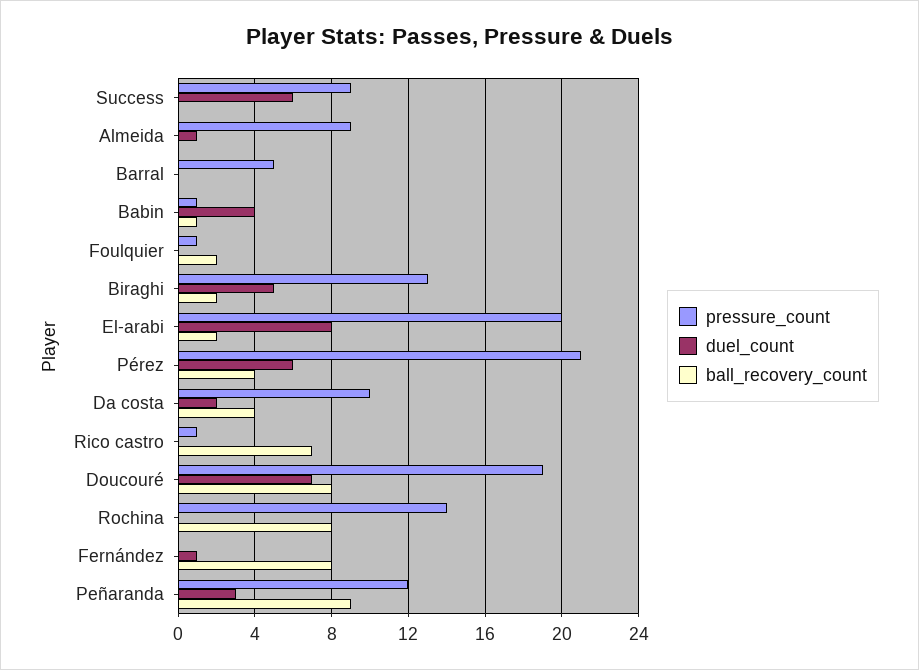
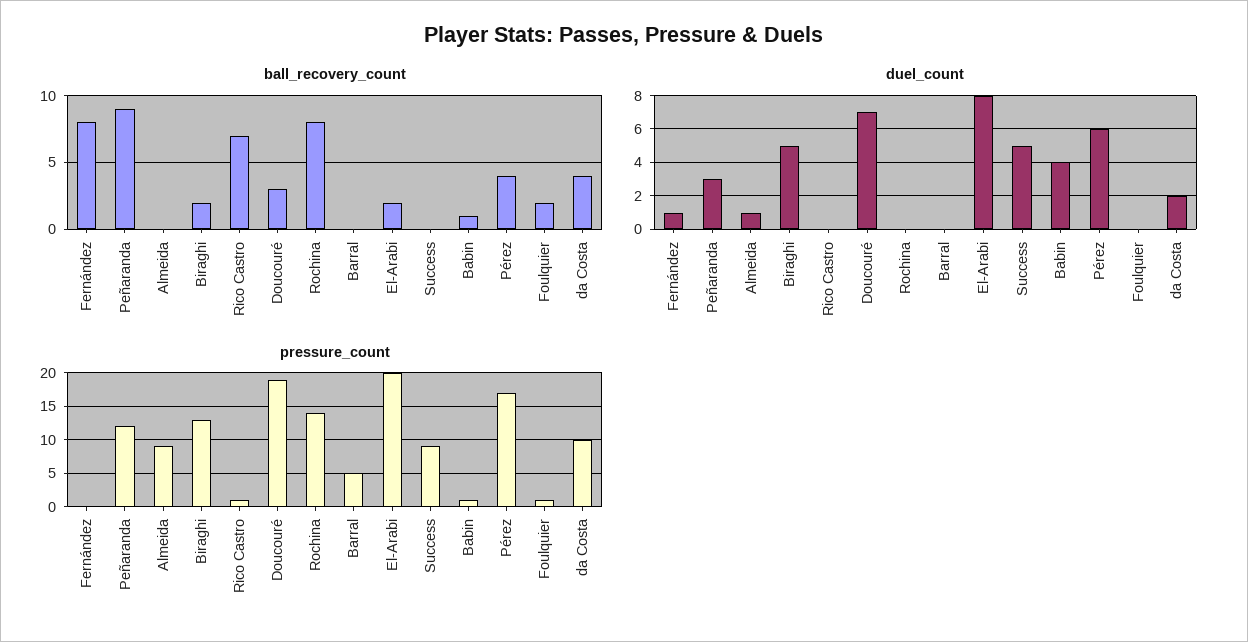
  {
    "pressure_count": {
      "Success": 9,
      "Almeida": 9,
      "Barral": 5,
      "Babin": 1,
      "Foulquier": 1,
      "Biraghi": 13,
      "El-arabi": 20,
-     "Pérez": 21,
+     "Pérez": 17,
      "Da costa": 10,
      "Rico castro": 1,
      "Doucouré": 19,
      "Rochina": 14,
      "Fernández": 0,
      "Peñaranda": 12
    },
    "duel_count": {
-     "Success": 6,
+     "Success": 5,
      "Almeida": 1,
      "Barral": 0,
      "Babin": 4,
      "Foulquier": 0,
      "Biraghi": 5,
      "El-arabi": 8,
      "Pérez": 6,
      "Da costa": 2,
      "Rico castro": 0,
      "Doucouré": 7,
      "Rochina": 0,
      "Fernández": 1,
      "Peñaranda": 3
    },
    "ball_recovery_count": {
      "Success": 0,
      "Almeida": 0,
      "Barral": 0,
      "Babin": 1,
      "Foulquier": 2,
      "Biraghi": 2,
      "El-arabi": 2,
      "Pérez": 4,
      "Da costa": 4,
      "Rico castro": 7,
-     "Doucouré": 8,
+     "Doucouré": 3,
      "Rochina": 8,
      "Fernández": 8,
      "Peñaranda": 9
    }
  }

